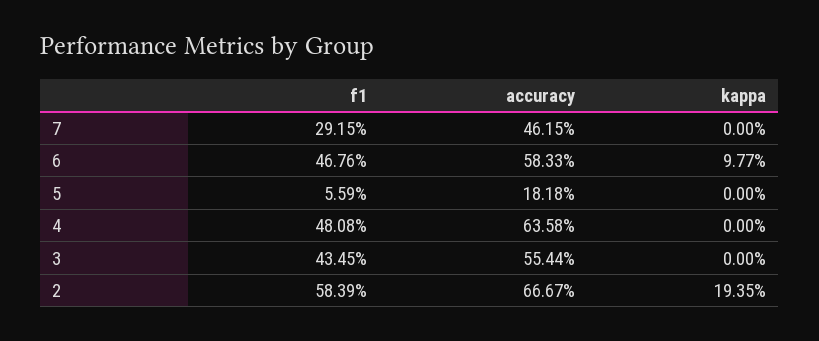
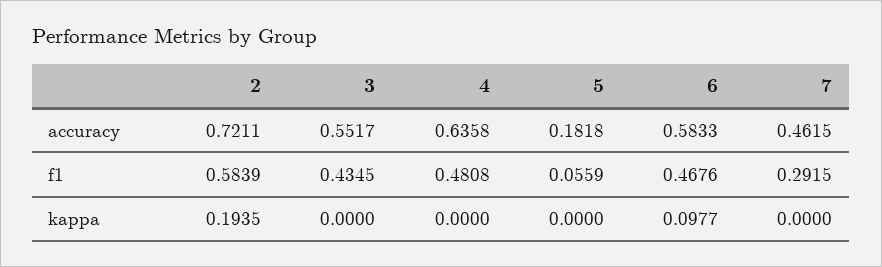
  {
    "f1": {
      "7": 0.2915,
      "6": 0.4676,
      "5": 0.0559,
      "4": 0.4808,
      "3": 0.4345,
      "2": 0.5839
    },
    "accuracy": {
      "7": 0.4615,
      "6": 0.5833,
      "5": 0.1818,
      "4": 0.6358,
-     "3": 0.5544,
+     "3": 0.5517,
-     "2": 0.6667
+     "2": 0.7211
    },
    "kappa": {
      "7": 0,
      "6": 0.0977,
      "5": 0,
      "4": 0,
      "3": 0,
      "2": 0.1935
    }
  }

